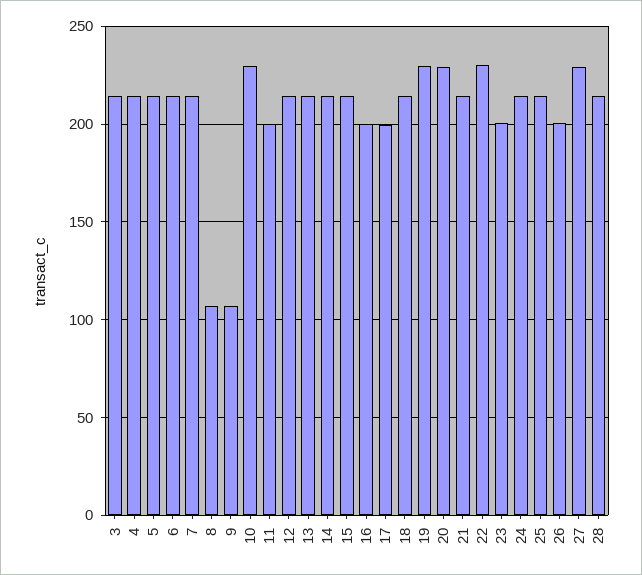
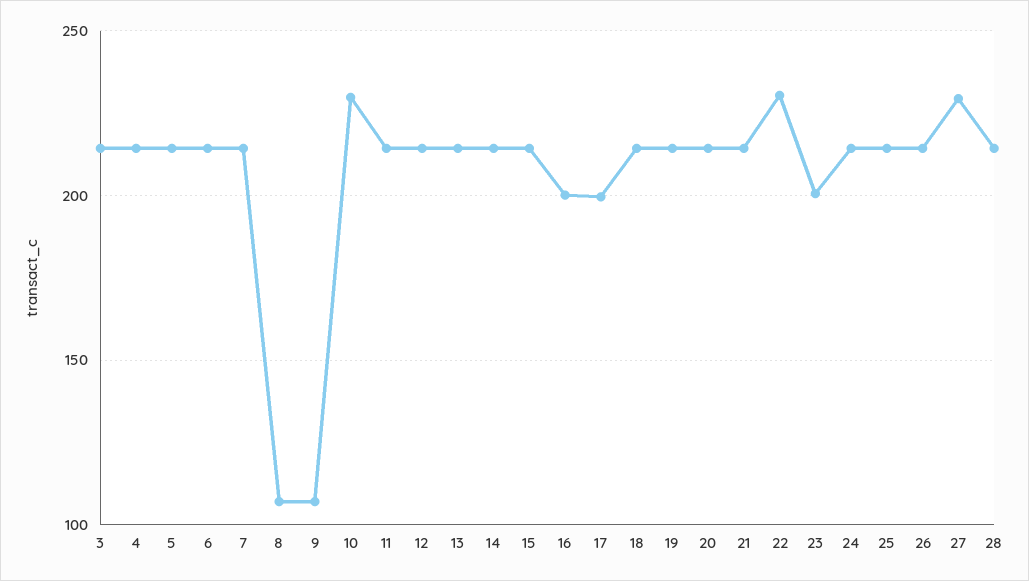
  {
    "3": 215,
    "4": 215,
    "5": 215,
    "6": 215,
    "7": 215,
    "8": 105,
    "9": 105,
    "10": 230,
-   "11": 200,
+   "11": 215,
    "12": 215,
    "13": 215,
    "14": 215,
    "15": 215,
    "16": 200,
    "17": 200,
    "18": 215,
-   "19": 230,
+   "19": 215,
-   "20": 230,
+   "20": 215,
    "21": 215,
    "22": 230,
    "23": 200,
    "24": 215,
    "25": 215,
-   "26": 200,
+   "26": 215,
    "27": 230,
    "28": 215
  }

